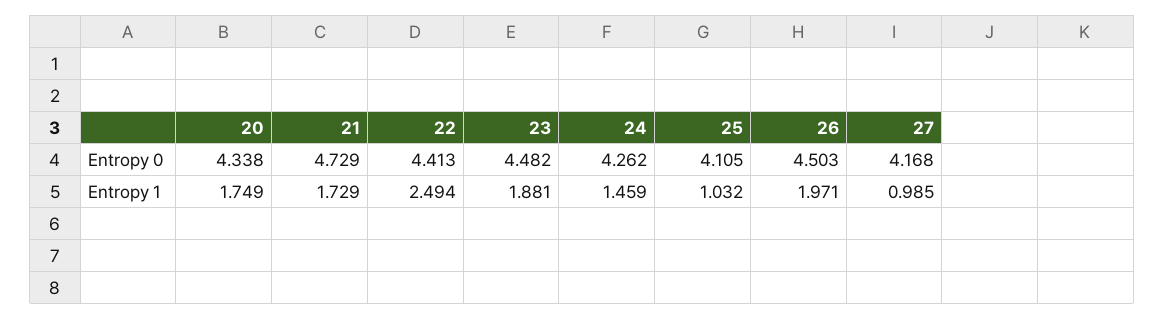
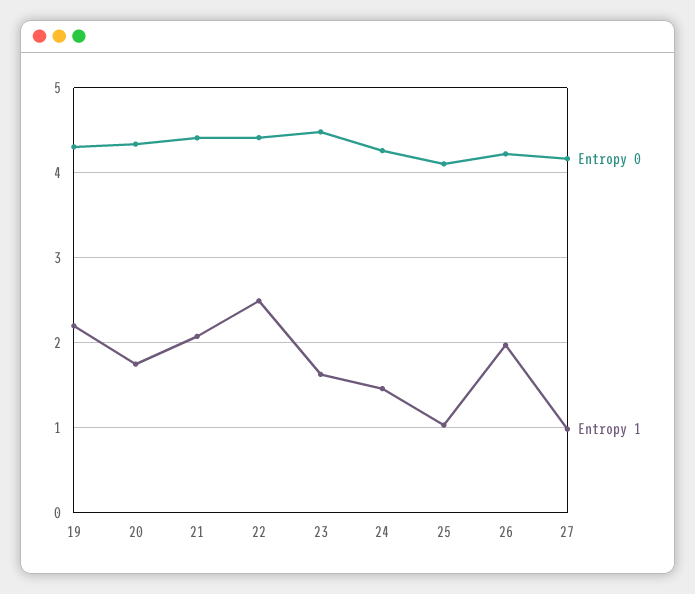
  {
    "Entropy 0": {
      "20": 4.338,
-     "21": 4.729,
+     "21": 4.4,
      "22": 4.413,
      "23": 4.482,
      "24": 4.262,
      "25": 4.105,
-     "26": 4.503,
+     "26": 4.2,
-     "27": 4.168
+     "27": 4.168,
+     "19": 4.3
    },
    "Entropy 1": {
      "20": 1.749,
-     "21": 1.729,
+     "21": 2.1,
      "22": 2.494,
-     "23": 1.881,
+     "23": 1.6,
      "24": 1.459,
      "25": 1.032,
      "26": 1.971,
-     "27": 0.985
+     "27": 0.985,
+     "19": 2.2
    }
  }

